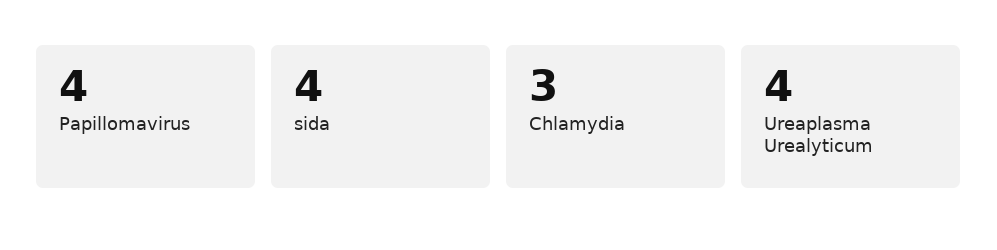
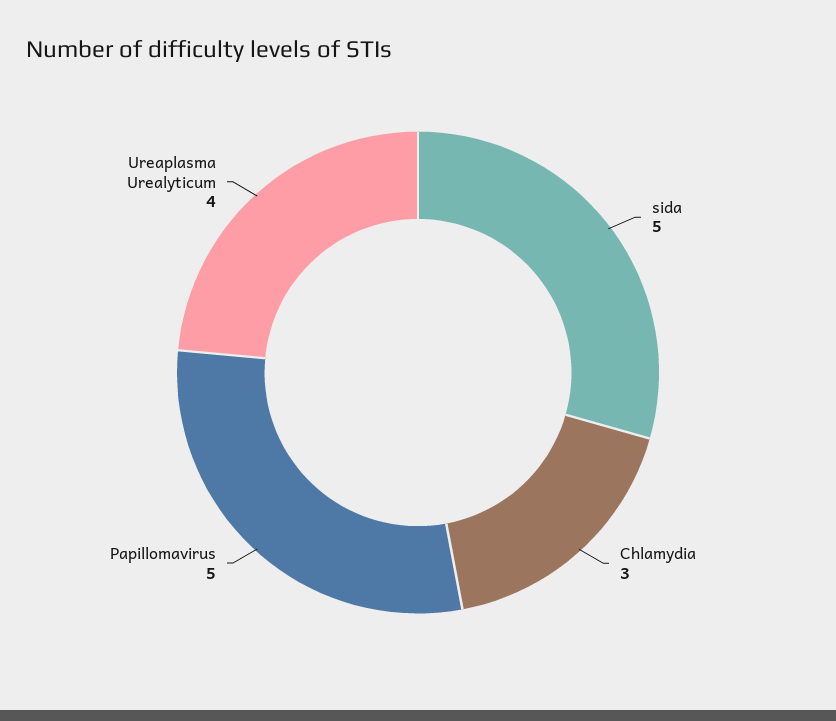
  {
-   "Papillomavirus": 4,
+   "Papillomavirus": 5,
-   "sida": 4,
+   "sida": 5,
    "Chlamydia": 3,
    "Ureaplasma Urealyticum": 4
  }

